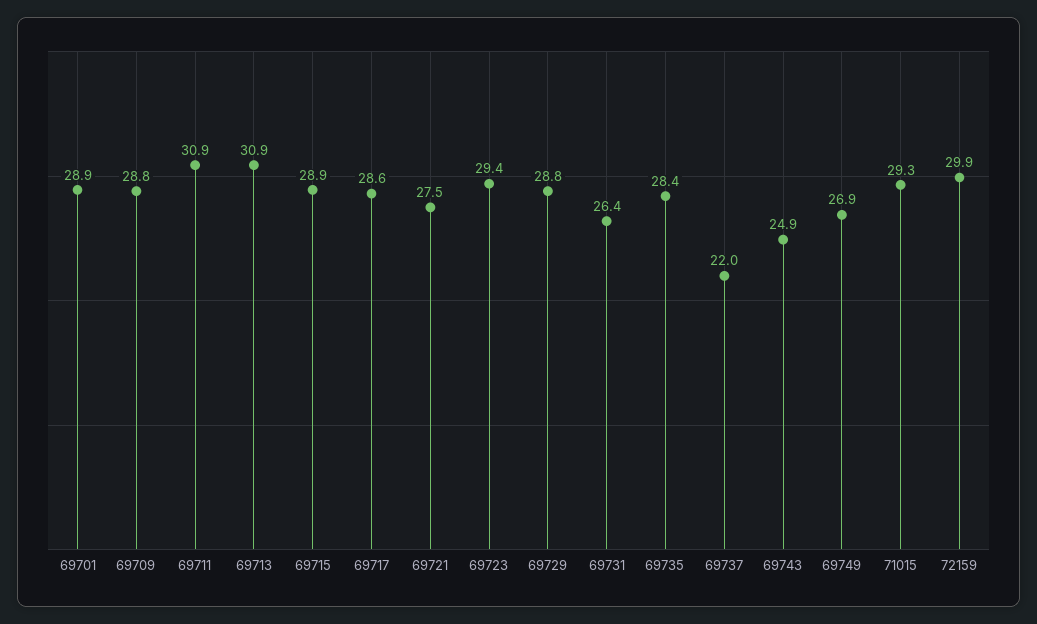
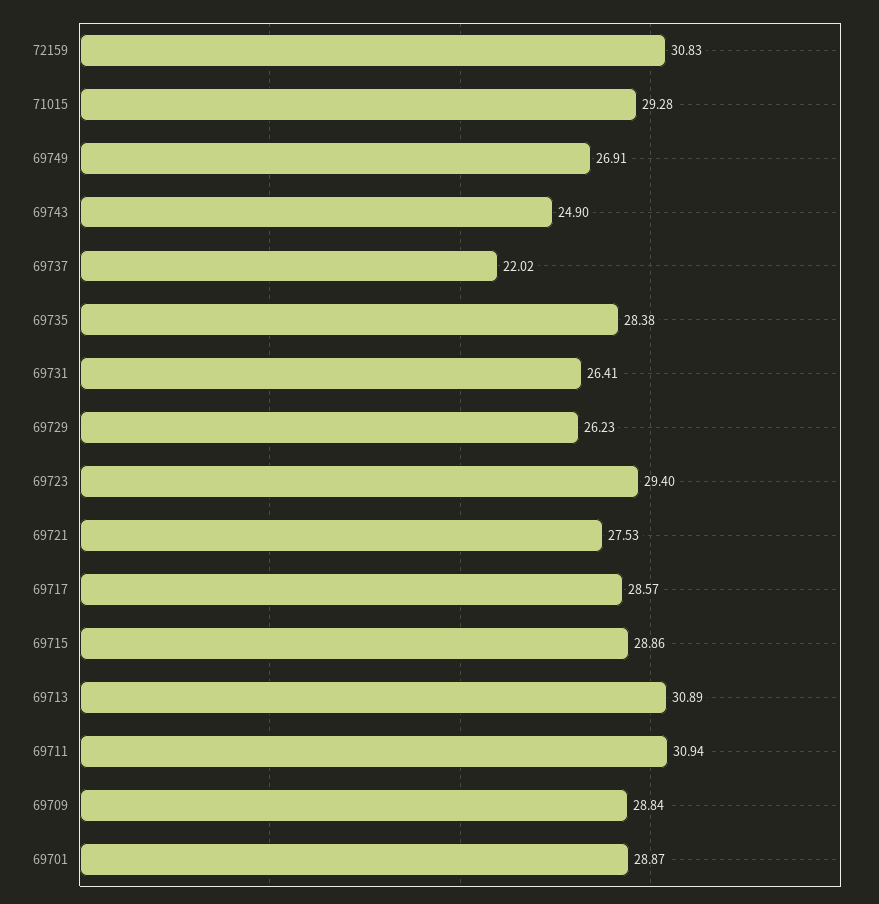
  {
    "69701": 28.87,
    "69709": 28.84,
    "69711": 30.94,
    "69713": 30.89,
    "69715": 28.86,
    "69717": 28.57,
    "69721": 27.53,
    "69723": 29.4,
-   "69729": 28.8,
+   "69729": 26.23,
    "69731": 26.41,
    "69735": 28.38,
    "69737": 22.02,
    "69743": 24.9,
    "69749": 26.91,
    "71015": 29.28,
-   "72159": 29.9
+   "72159": 30.83
  }

